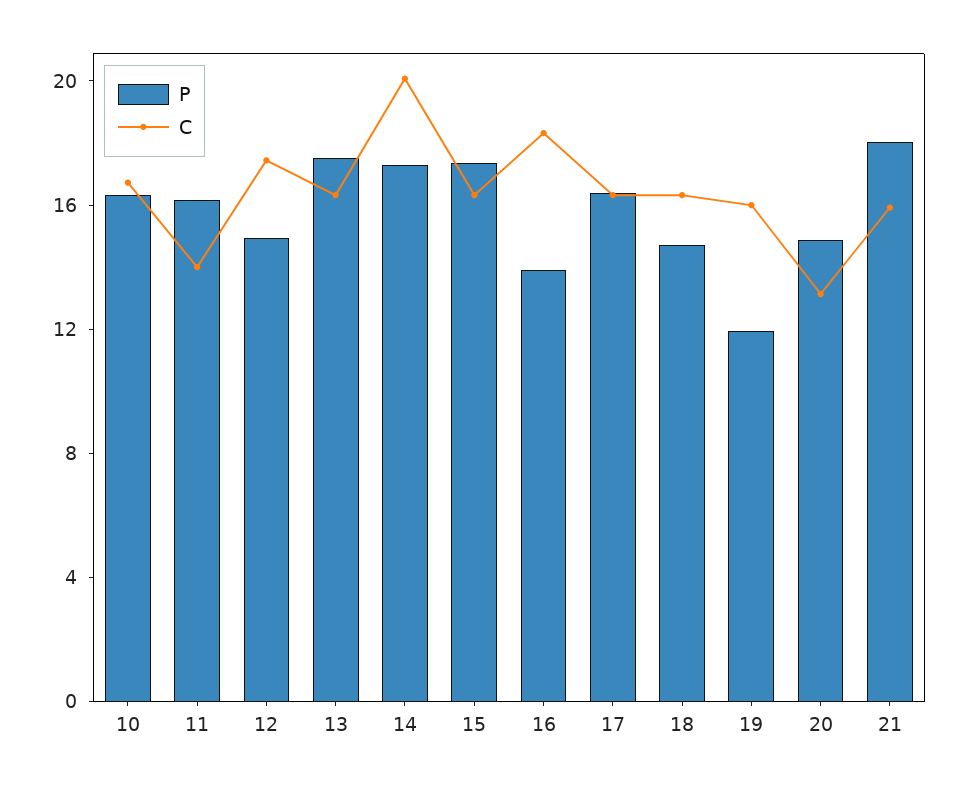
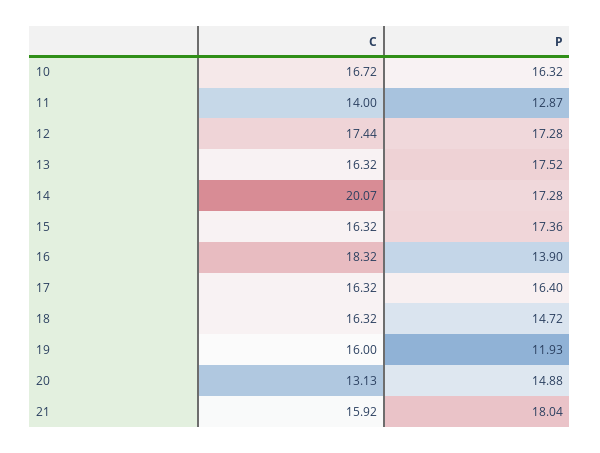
  {
    "P": {
      "10": 16.32,
-     "11": 16,
+     "11": 12.87,
-     "12": 15,
+     "12": 17.28,
      "13": 17.52,
      "14": 17.28,
      "15": 17.36,
      "16": 13.9,
      "17": 16.4,
      "18": 14.72,
      "19": 11.93,
      "20": 14.88,
      "21": 18.04
    },
    "C": {
      "10": 16.72,
      "11": 14,
      "12": 17.44,
      "13": 16.32,
      "14": 20.07,
      "15": 16.32,
      "16": 18.32,
      "17": 16.32,
      "18": 16.32,
      "19": 16,
      "20": 13.13,
      "21": 15.92
    }
  }

